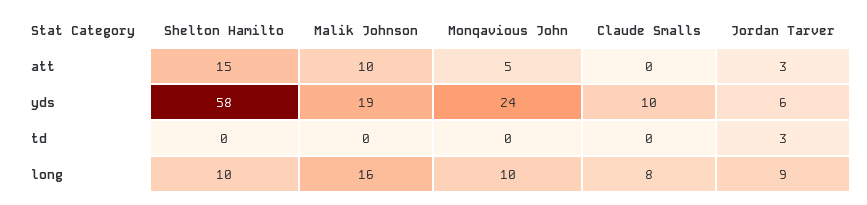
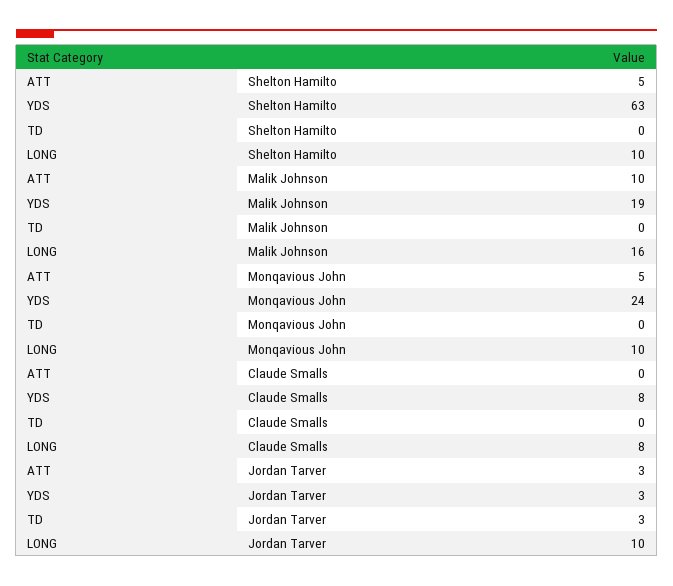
  {
    "Shelton Hamilto": {
-     "att": 15,
+     "att": 5,
-     "yds": 58,
+     "yds": 63,
      "td": 0,
      "long": 10
    },
    "Malik Johnson": {
      "att": 10,
      "yds": 19,
      "td": 0,
      "long": 16
    },
    "Monqavious John": {
      "att": 5,
      "yds": 24,
      "td": 0,
      "long": 10
    },
    "Claude Smalls": {
      "att": 0,
-     "yds": 10,
+     "yds": 8,
      "td": 0,
      "long": 8
    },
    "Jordan Tarver": {
      "att": 3,
-     "yds": 6,
+     "yds": 3,
      "td": 3,
-     "long": 9
+     "long": 10
    }
  }

